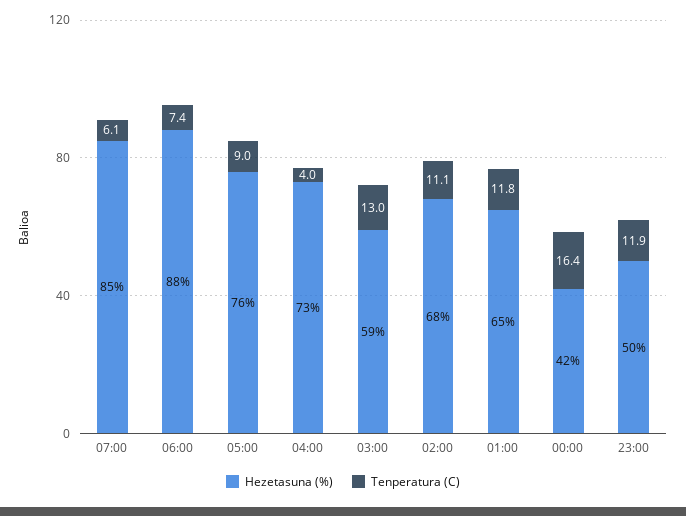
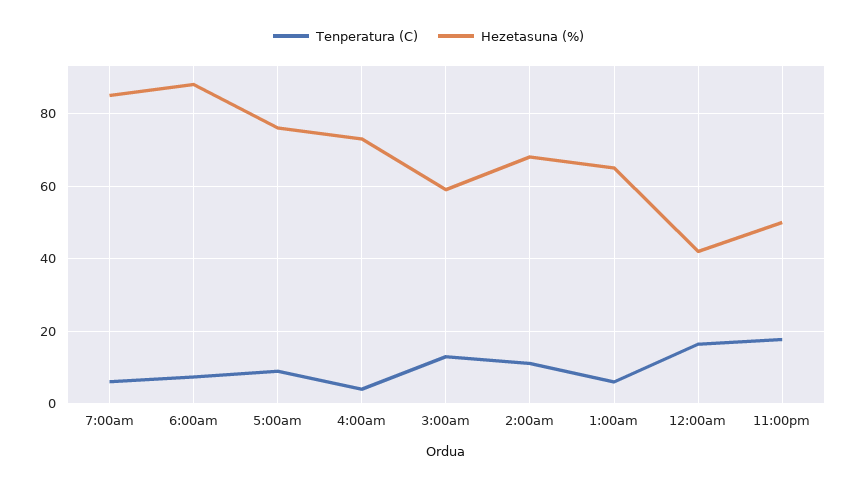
  {
    "Hezetasuna (%)": {
      "07:00": 85,
      "06:00": 88,
      "05:00": 76,
      "04:00": 73,
      "03:00": 59,
      "02:00": 68,
      "01:00": 65,
      "00:00": 42,
      "23:00": 50
    },
    "Tenperatura (C)": {
      "07:00": 6.1,
      "06:00": 7.4,
      "05:00": 9,
      "04:00": 4,
      "03:00": 13,
      "02:00": 11.1,
-     "01:00": 11.8,
+     "01:00": 6,
      "00:00": 16.4,
-     "23:00": 11.9
+     "23:00": 18
    }
  }

